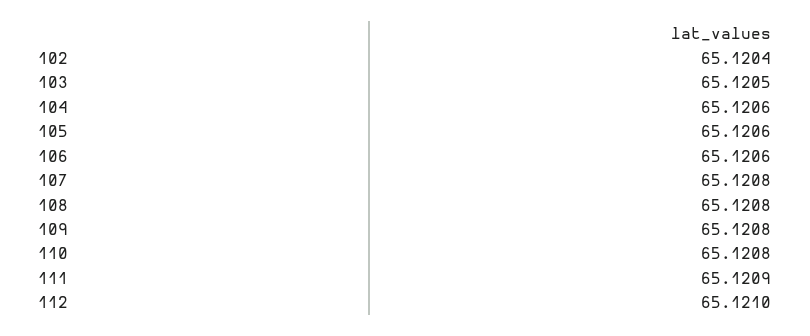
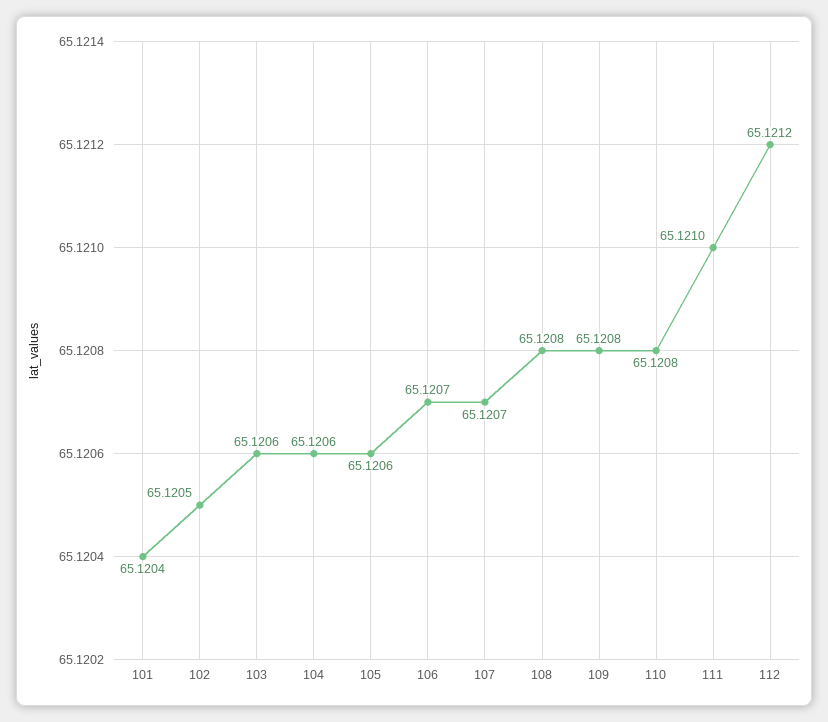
  {
-   "102": 65.1204,
+   "102": 65.1205,
-   "103": 65.1205,
+   "103": 65.1206,
    "104": 65.1206,
    "105": 65.1206,
-   "106": 65.1206,
+   "106": 65.1207,
-   "107": 65.1208,
+   "107": 65.1207,
    "108": 65.1208,
    "109": 65.1208,
    "110": 65.1208,
-   "111": 65.1209,
+   "111": 65.121,
-   "112": 65.121
+   "112": 65.1212,
+   "101": 65.1204
  }

